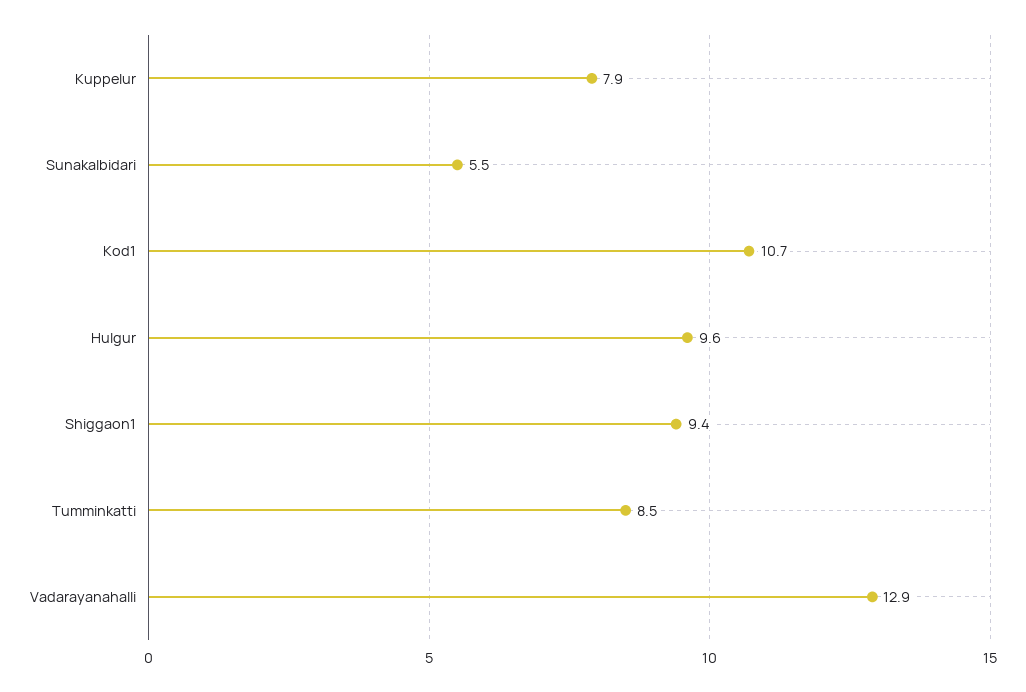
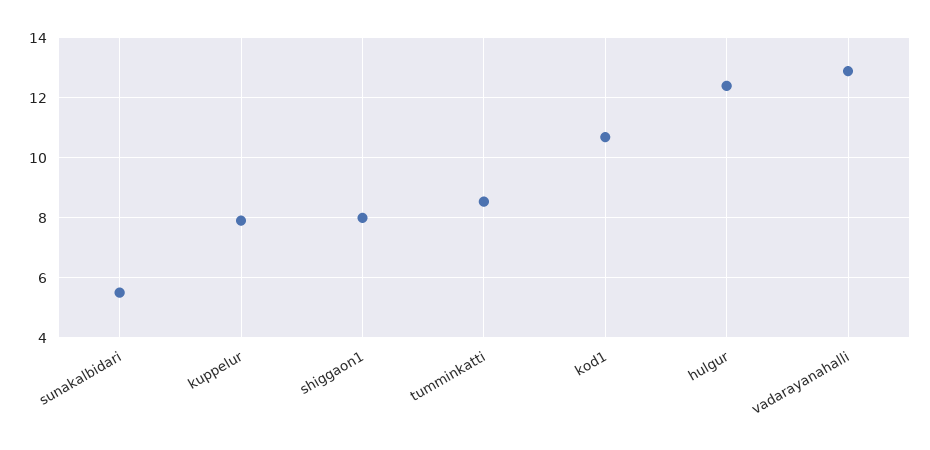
  {
    "Kuppelur": 7.9,
    "Sunakalbidari": 5.5,
    "Kod1": 10.7,
-   "Hulgur": 9.6,
+   "Hulgur": 12.4,
-   "Shiggaon1": 9.4,
+   "Shiggaon1": 8,
    "Tumminkatti": 8.5,
    "Vadarayanahalli": 12.9
  }

